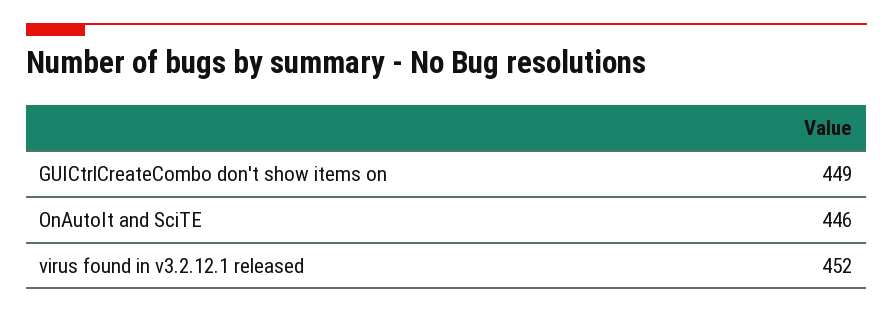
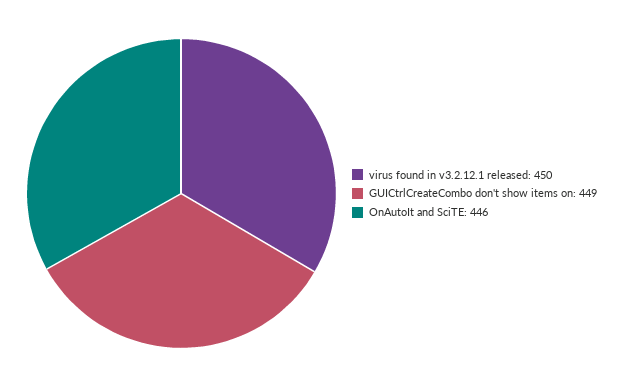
  {
    "GUICtrlCreateCombo don't show items on": 449,
    "OnAutoIt and SciTE": 446,
-   "virus found in v3.2.12.1 released": 452
+   "virus found in v3.2.12.1 released": 450
  }

